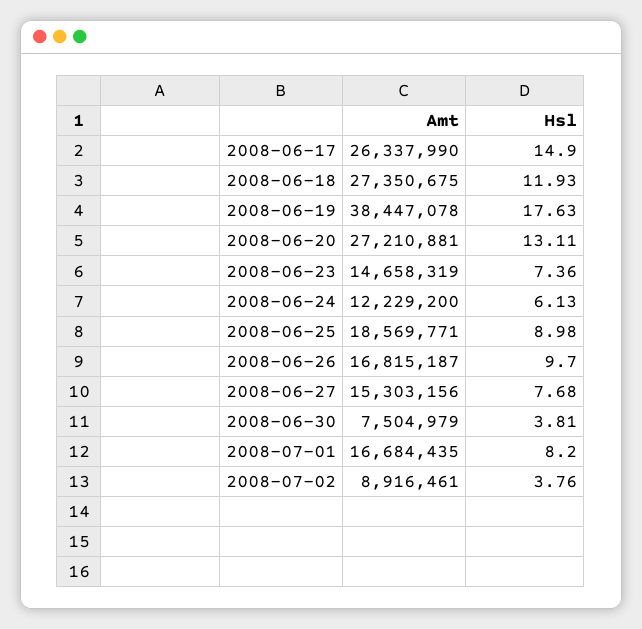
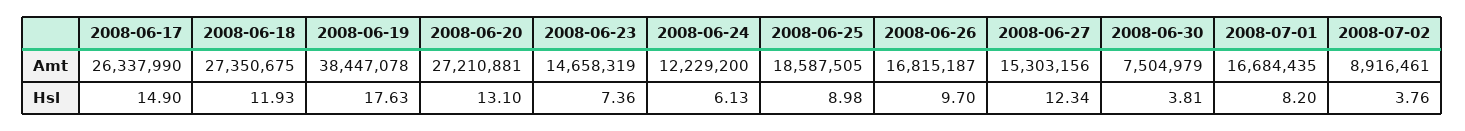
  {
    "Amt": {
      "2008-06-17": 26337990,
      "2008-06-18": 27350675,
      "2008-06-19": 38447078,
      "2008-06-20": 27210881,
      "2008-06-23": 14658319,
      "2008-06-24": 12229200,
-     "2008-06-25": 18569771,
+     "2008-06-25": 18587505,
      "2008-06-26": 16815187,
      "2008-06-27": 15303156,
      "2008-06-30": 7504979,
      "2008-07-01": 16684435,
      "2008-07-02": 8916461
    },
    "Hsl": {
      "2008-06-17": 14.9,
      "2008-06-18": 11.93,
      "2008-06-19": 17.63,
-     "2008-06-20": 13.11,
+     "2008-06-20": 13.1,
      "2008-06-23": 7.36,
      "2008-06-24": 6.13,
      "2008-06-25": 8.98,
      "2008-06-26": 9.7,
-     "2008-06-27": 7.68,
+     "2008-06-27": 12.34,
      "2008-06-30": 3.81,
      "2008-07-01": 8.2,
      "2008-07-02": 3.76
    }
  }

